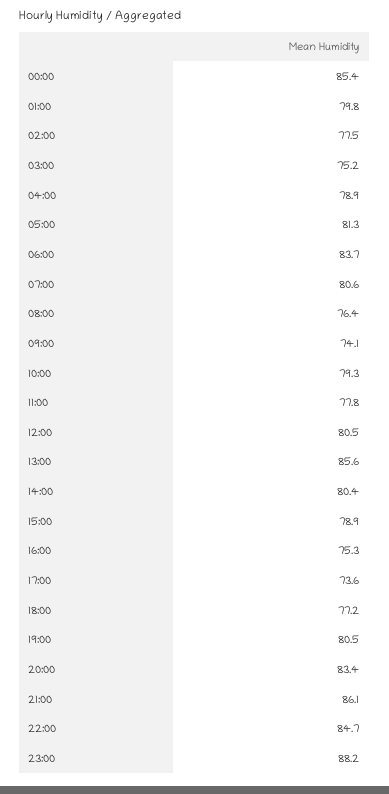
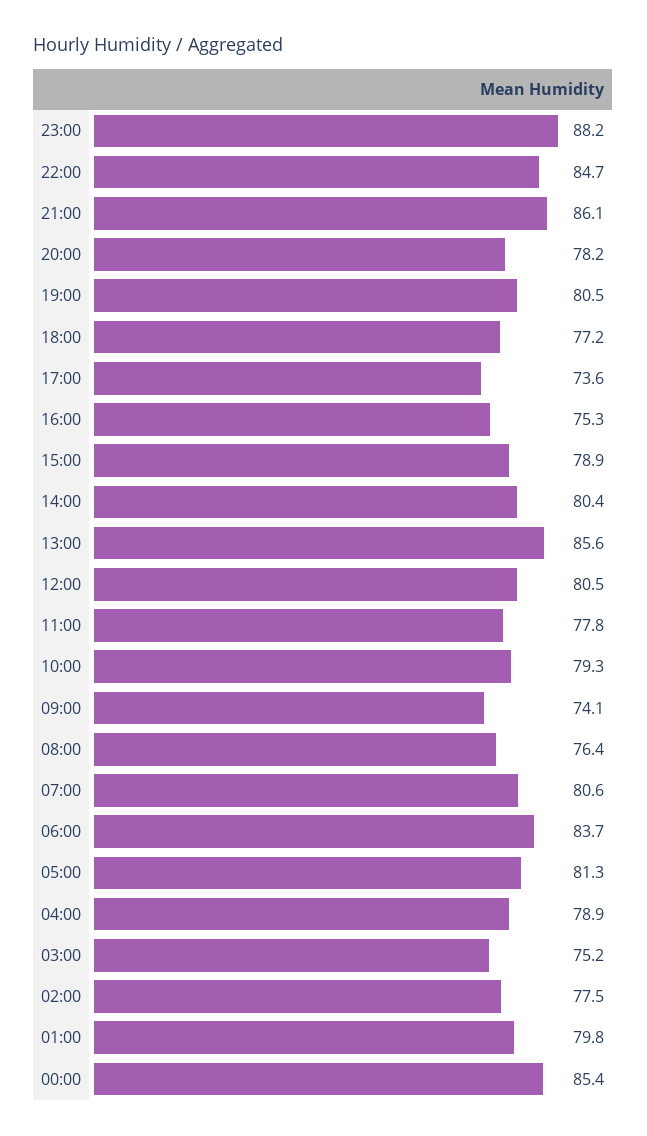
  {
    "00:00": 85.4,
    "01:00": 79.8,
    "02:00": 77.5,
    "03:00": 75.2,
    "04:00": 78.9,
    "05:00": 81.3,
    "06:00": 83.7,
    "07:00": 80.6,
    "08:00": 76.4,
    "09:00": 74.1,
    "10:00": 79.3,
    "11:00": 77.8,
    "12:00": 80.5,
    "13:00": 85.6,
    "14:00": 80.4,
    "15:00": 78.9,
    "16:00": 75.3,
    "17:00": 73.6,
    "18:00": 77.2,
    "19:00": 80.5,
-   "20:00": 83.4,
+   "20:00": 78.2,
    "21:00": 86.1,
    "22:00": 84.7,
    "23:00": 88.2
  }

